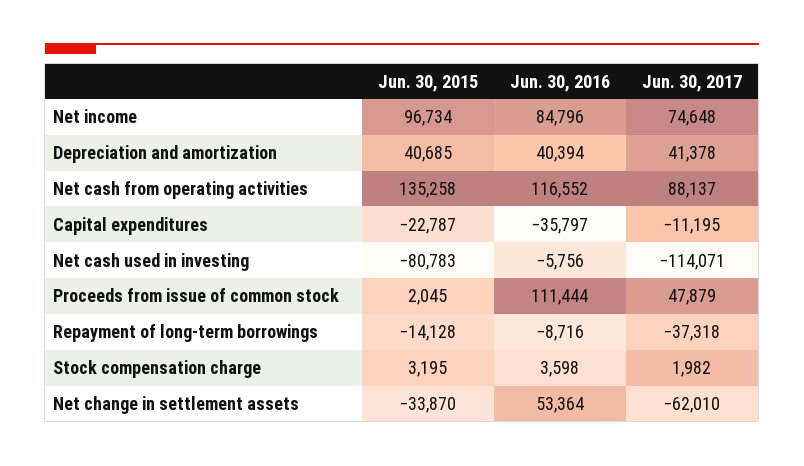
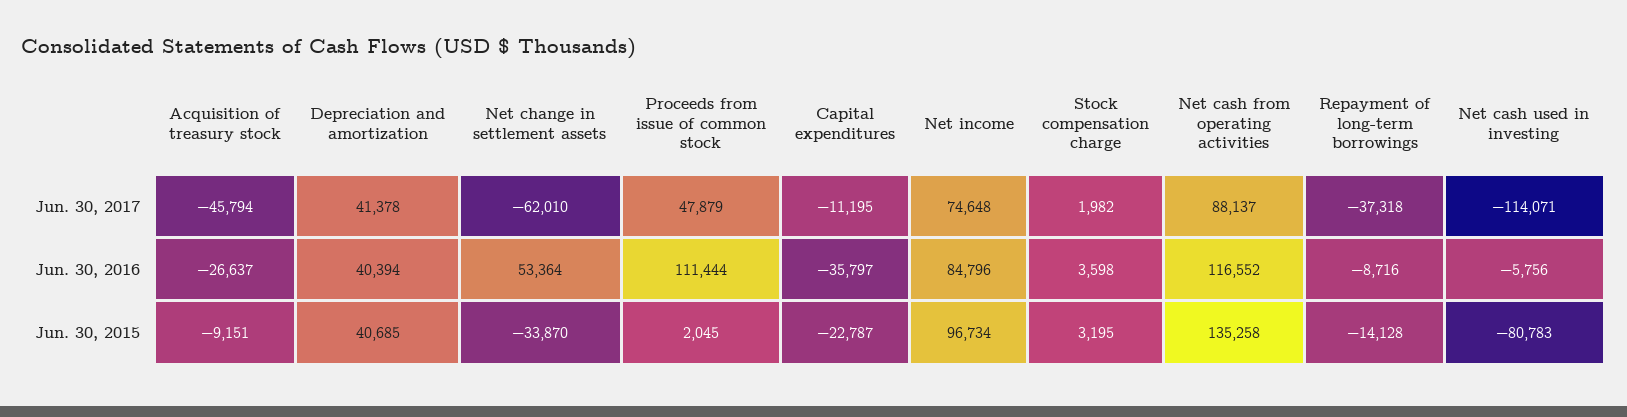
  {
    "Jun. 30, 2015": {
      "Net income": 96734,
      "Depreciation and amortization": 40685,
      "Net cash from operating activities": 135258,
      "Capital expenditures": -22787,
      "Net cash used in investing": -80783,
      "Proceeds from issue of common stock": 2045,
      "Repayment of long-term borrowings": -14128,
      "Stock compensation charge": 3195,
-     "Net change in settlement assets": -33870
+     "Net change in settlement assets": -33870,
+     "Acquisition of treasury stock": -9151
    },
    "Jun. 30, 2016": {
      "Net income": 84796,
      "Depreciation and amortization": 40394,
      "Net cash from operating activities": 116552,
      "Capital expenditures": -35797,
      "Net cash used in investing": -5756,
      "Proceeds from issue of common stock": 111444,
      "Repayment of long-term borrowings": -8716,
      "Stock compensation charge": 3598,
-     "Net change in settlement assets": 53364
+     "Net change in settlement assets": 53364,
+     "Acquisition of treasury stock": -26637
    },
    "Jun. 30, 2017": {
      "Net income": 74648,
      "Depreciation and amortization": 41378,
      "Net cash from operating activities": 88137,
      "Capital expenditures": -11195,
      "Net cash used in investing": -114071,
      "Proceeds from issue of common stock": 47879,
      "Repayment of long-term borrowings": -37318,
      "Stock compensation charge": 1982,
-     "Net change in settlement assets": -62010
+     "Net change in settlement assets": -62010,
+     "Acquisition of treasury stock": -45794
    }
  }

